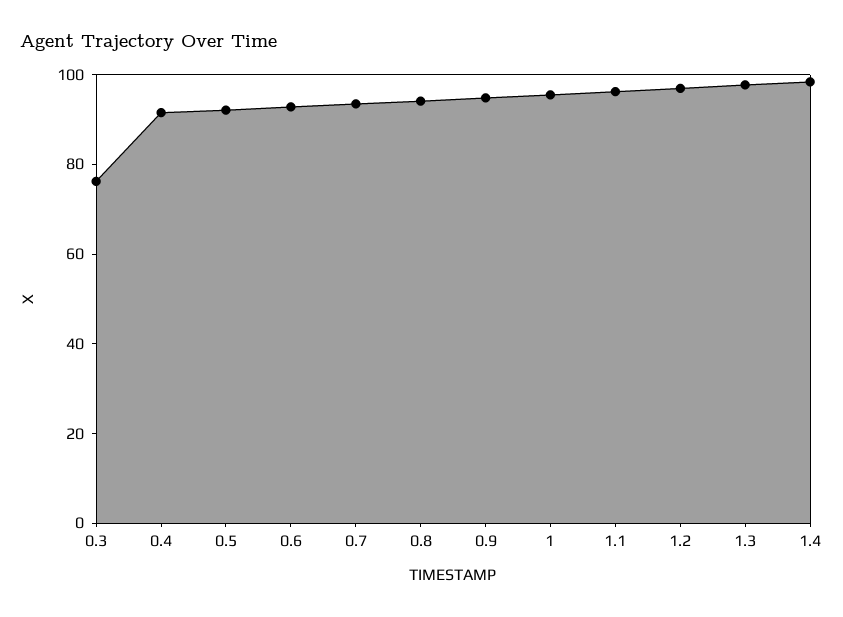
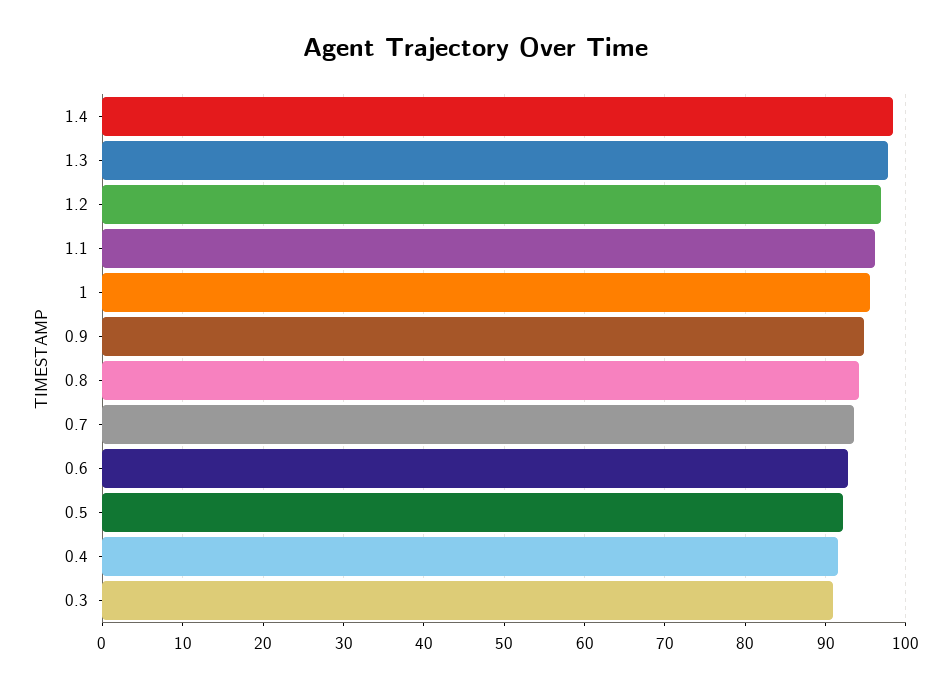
  {
-   "0.3": 75,
+   "0.3": 91,
    "0.4": 92,
    "0.5": 92,
    "0.6": 93,
    "0.7": 94,
    "0.8": 94,
    "0.9": 95,
    "1": 96,
    "1.1": 96,
    "1.2": 97,
    "1.3": 98,
    "1.4": 98
  }

